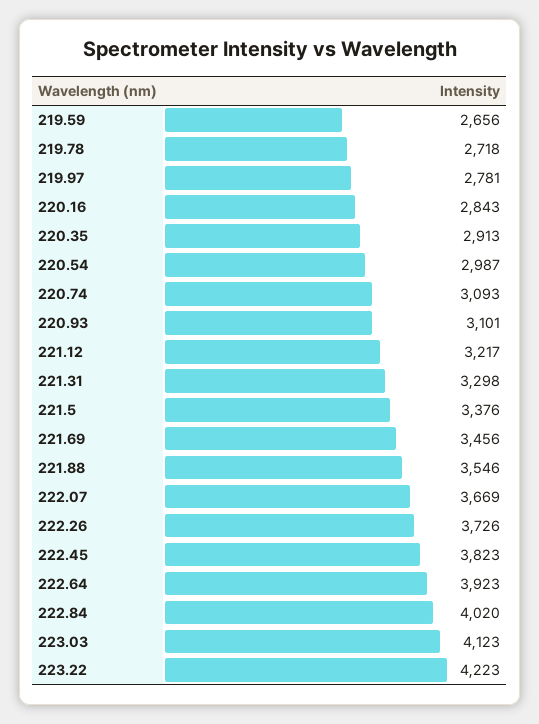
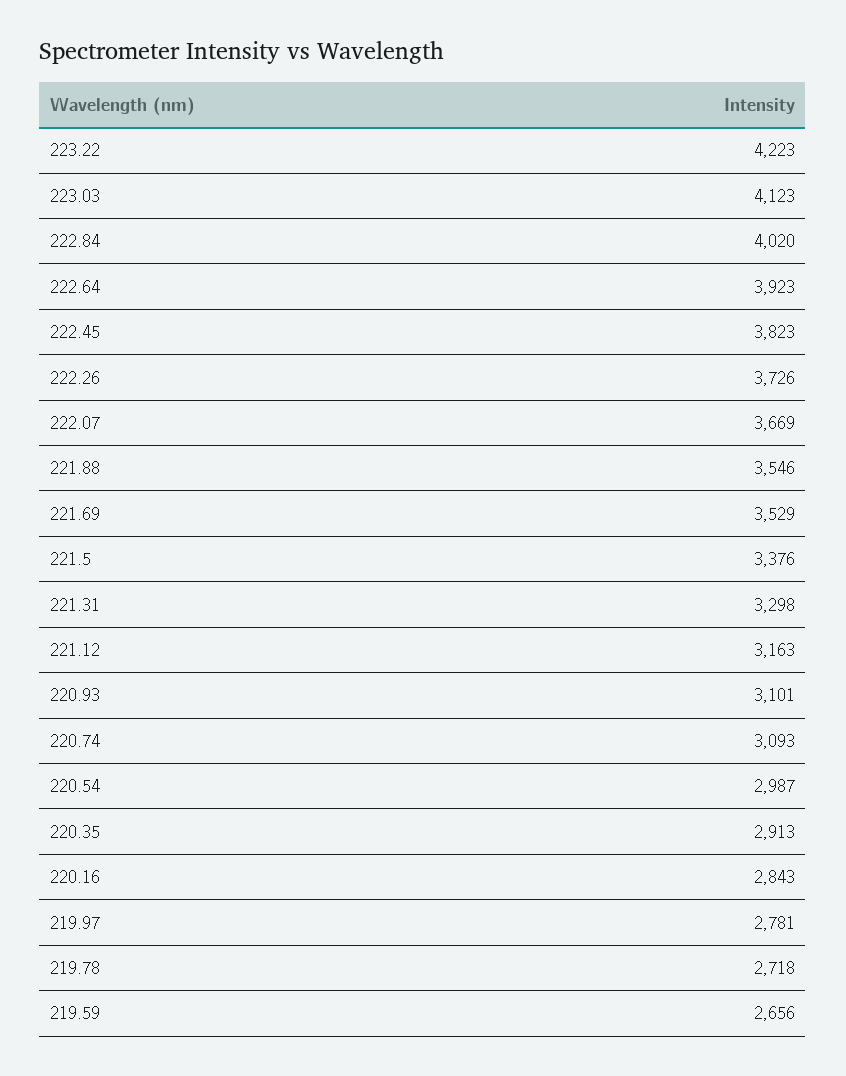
  {
    "219.59": 2656,
    "219.78": 2718,
    "219.97": 2781,
    "220.16": 2843,
    "220.35": 2913,
    "220.54": 2987,
    "220.74": 3093,
    "220.93": 3101,
-   "221.12": 3217,
+   "221.12": 3163,
    "221.31": 3298,
    "221.5": 3376,
-   "221.69": 3456,
+   "221.69": 3529,
    "221.88": 3546,
    "222.07": 3669,
    "222.26": 3726,
    "222.45": 3823,
    "222.64": 3923,
    "222.84": 4020,
    "223.03": 4123,
    "223.22": 4223
  }

